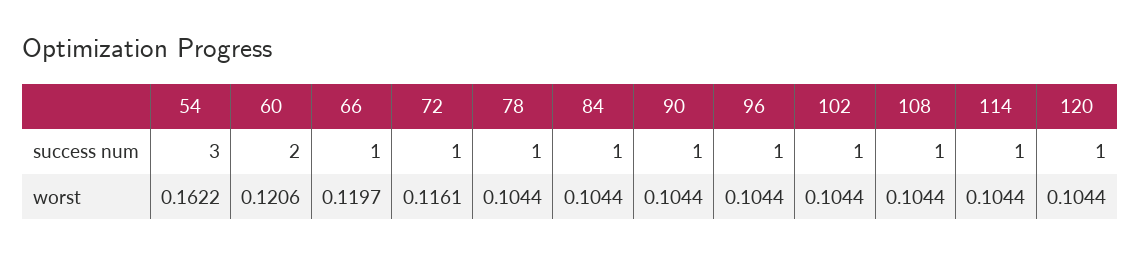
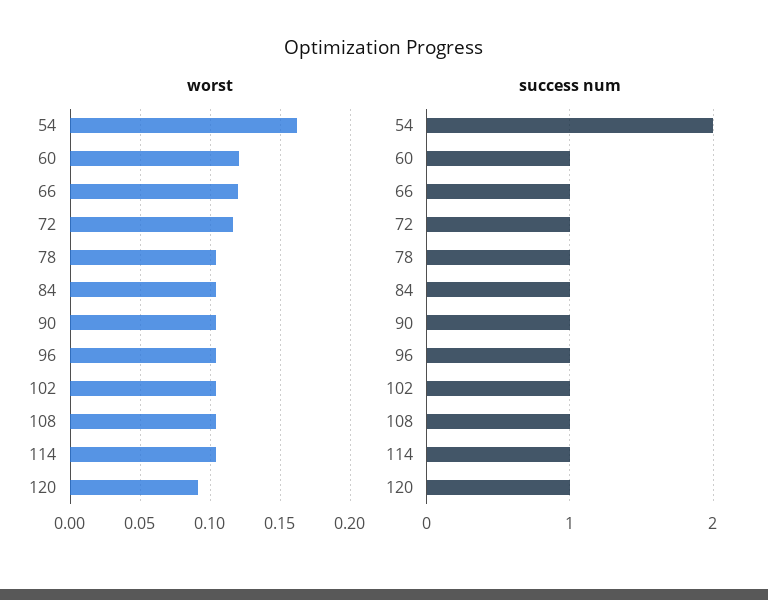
  {
    "success num": {
-     "54": 3,
+     "54": 2,
-     "60": 2,
+     "60": 1,
      "66": 1,
      "72": 1,
      "78": 1,
      "84": 1,
      "90": 1,
      "96": 1,
      "102": 1,
      "108": 1,
      "114": 1,
      "120": 1
    },
    "worst": {
      "54": 0.1622,
      "60": 0.1206,
      "66": 0.1197,
      "72": 0.1161,
      "78": 0.1044,
      "84": 0.1044,
      "90": 0.1044,
      "96": 0.1044,
      "102": 0.1044,
      "108": 0.1044,
      "114": 0.1044,
-     "120": 0.1044
+     "120": 0.09
    }
  }

